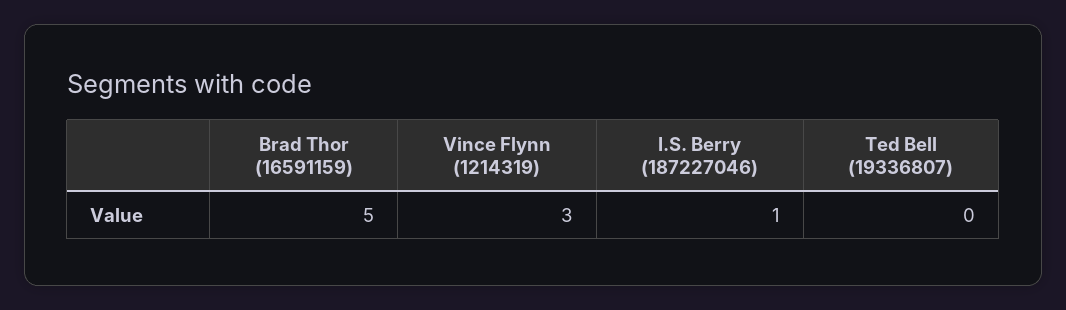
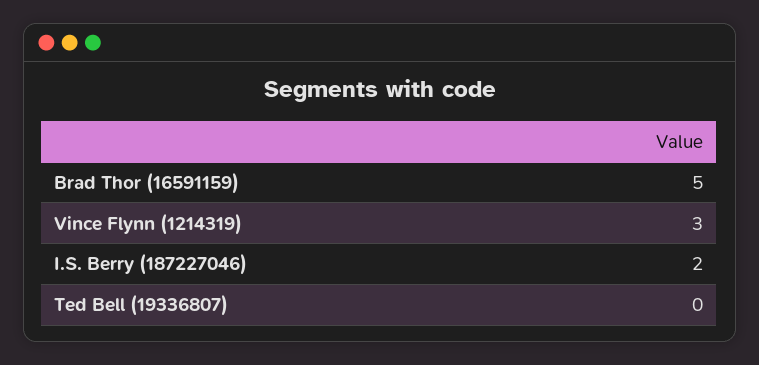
  {
    "Brad Thor (16591159)": 5,
    "Vince Flynn (1214319)": 3,
-   "I.S. Berry (187227046)": 1,
+   "I.S. Berry (187227046)": 2,
    "Ted Bell (19336807)": 0
  }

